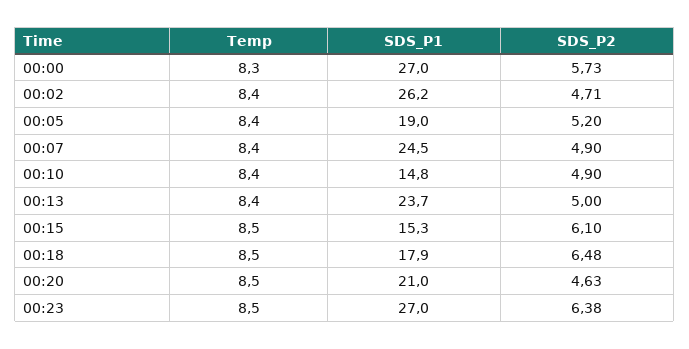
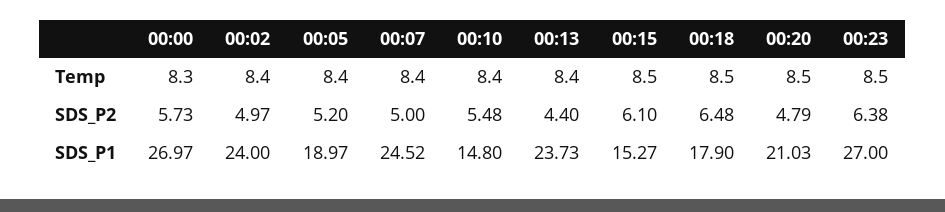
  {
    "Temp": {
      "00:00": 8.3,
      "00:02": 8.4,
      "00:05": 8.4,
      "00:07": 8.4,
      "00:10": 8.4,
      "00:13": 8.4,
      "00:15": 8.5,
      "00:18": 8.5,
      "00:20": 8.5,
      "00:23": 8.5
    },
    "SDS_P1": {
      "00:00": 26.97,
-     "00:02": 26.2,
+     "00:02": 24,
      "00:05": 18.97,
      "00:07": 24.52,
      "00:10": 14.8,
      "00:13": 23.73,
      "00:15": 15.27,
      "00:18": 17.9,
      "00:20": 21.03,
      "00:23": 27
    },
    "SDS_P2": {
      "00:00": 5.73,
-     "00:02": 4.71,
+     "00:02": 4.97,
      "00:05": 5.2,
-     "00:07": 4.9,
+     "00:07": 5,
-     "00:10": 4.9,
+     "00:10": 5.48,
-     "00:13": 5,
+     "00:13": 4.4,
      "00:15": 6.1,
      "00:18": 6.48,
-     "00:20": 4.63,
+     "00:20": 4.79,
      "00:23": 6.38
    }
  }

